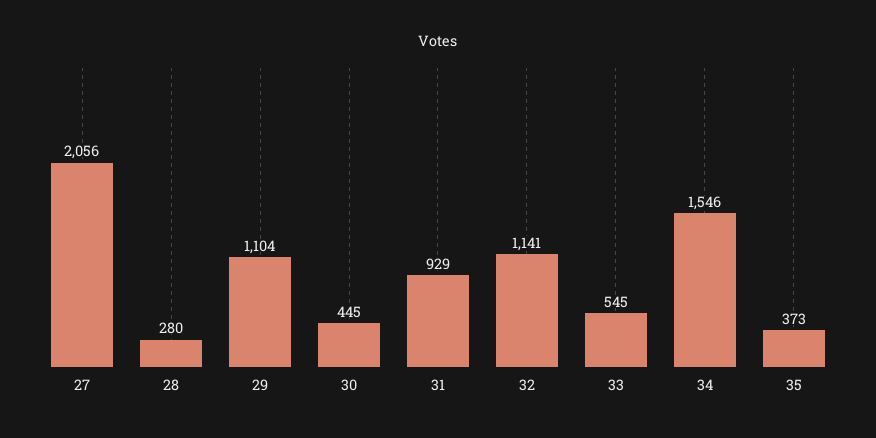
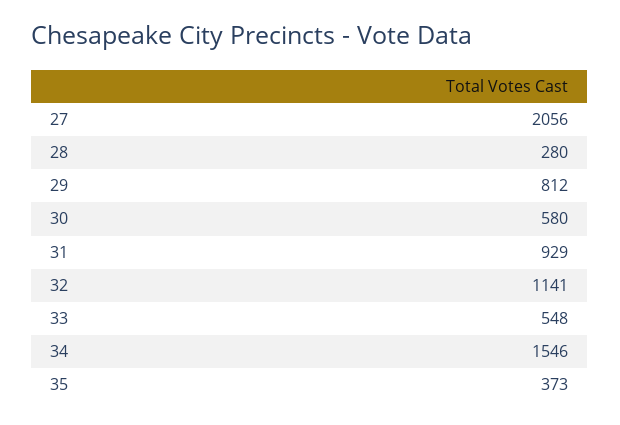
  {
    "27": 2056,
    "28": 280,
-   "29": 1104,
+   "29": 812,
-   "30": 445,
+   "30": 580,
    "31": 929,
    "32": 1141,
-   "33": 545,
+   "33": 548,
    "34": 1546,
    "35": 373
  }

